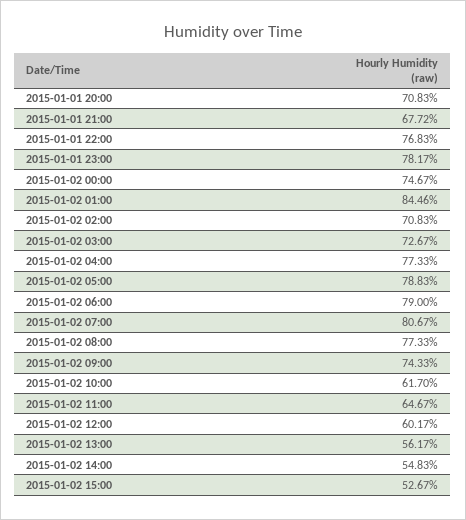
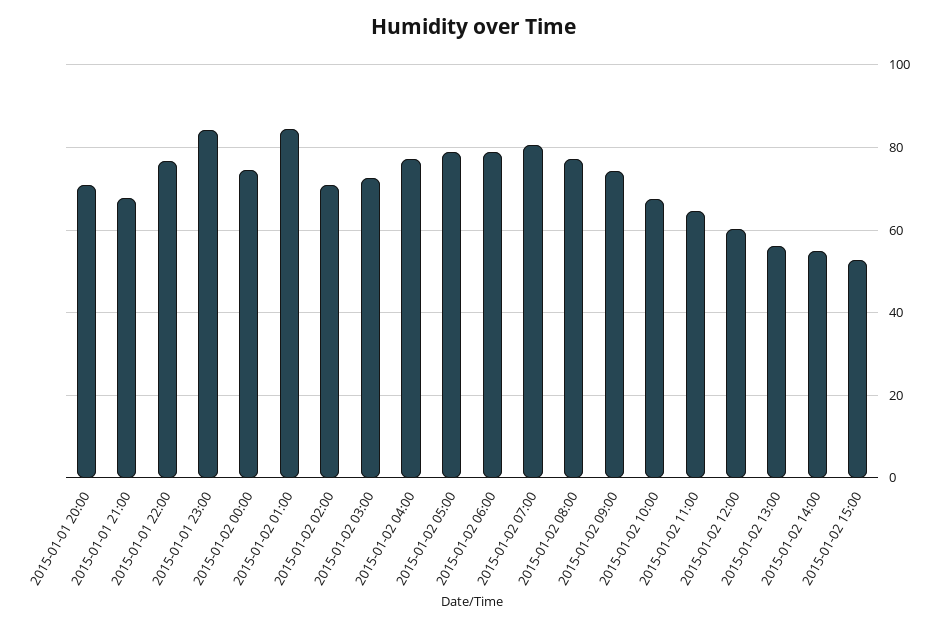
  {
    "2015-01-01 20:00": 70.83,
    "2015-01-01 21:00": 67.72,
    "2015-01-01 22:00": 76.83,
-   "2015-01-01 23:00": 78.17,
+   "2015-01-01 23:00": 84,
    "2015-01-02 00:00": 74.67,
    "2015-01-02 01:00": 84.46,
    "2015-01-02 02:00": 70.83,
    "2015-01-02 03:00": 72.67,
    "2015-01-02 04:00": 77.33,
    "2015-01-02 05:00": 78.83,
    "2015-01-02 06:00": 79,
    "2015-01-02 07:00": 80.67,
    "2015-01-02 08:00": 77.33,
    "2015-01-02 09:00": 74.33,
-   "2015-01-02 10:00": 61.7,
+   "2015-01-02 10:00": 68,
    "2015-01-02 11:00": 64.67,
    "2015-01-02 12:00": 60.17,
    "2015-01-02 13:00": 56.17,
    "2015-01-02 14:00": 54.83,
    "2015-01-02 15:00": 52.67
  }

